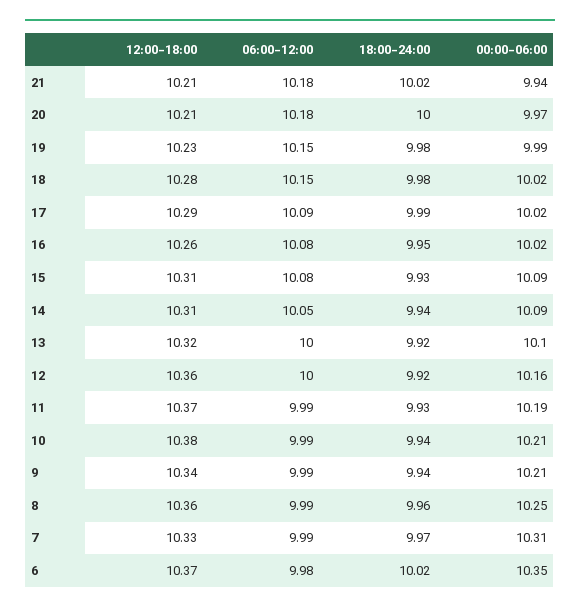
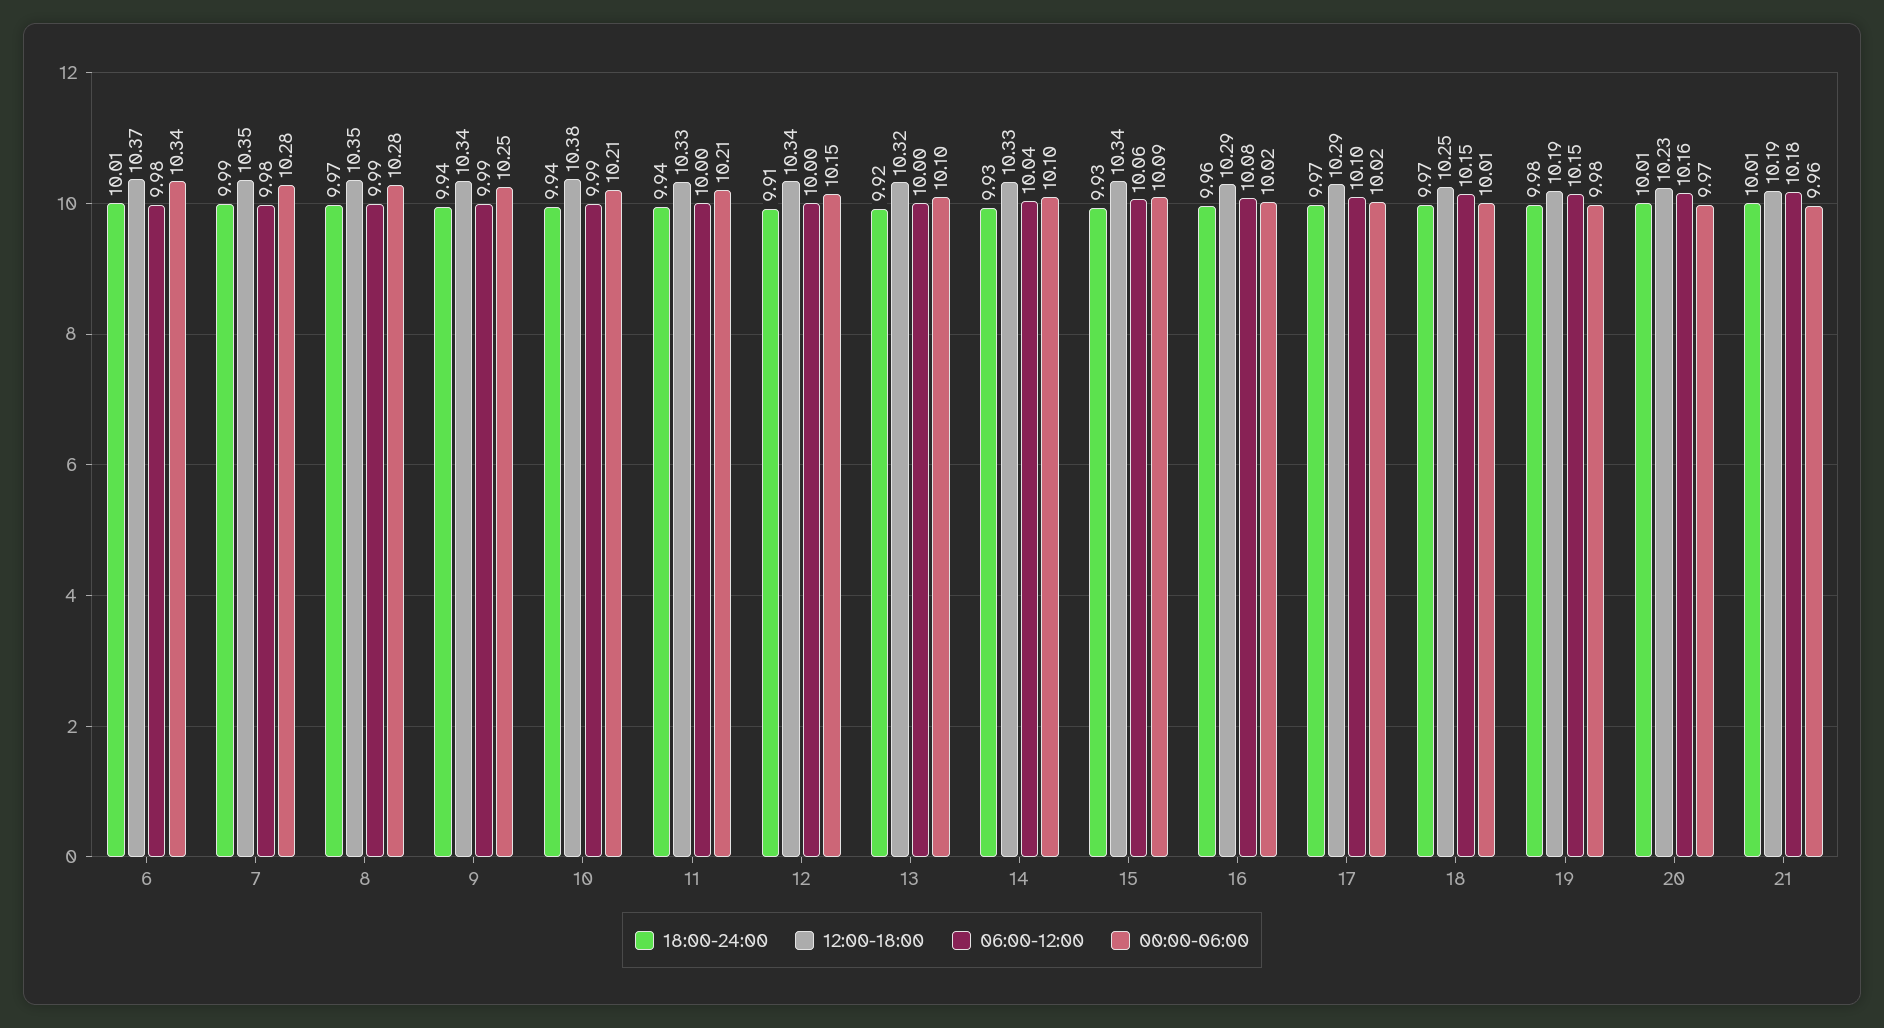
  {
    "12:00-18:00": {
-     "21": 10.21,
+     "21": 10.19,
-     "20": 10.21,
+     "20": 10.23,
-     "19": 10.23,
+     "19": 10.19,
-     "18": 10.28,
+     "18": 10.25,
      "17": 10.29,
-     "16": 10.26,
+     "16": 10.29,
-     "15": 10.31,
+     "15": 10.34,
-     "14": 10.31,
+     "14": 10.33,
      "13": 10.32,
-     "12": 10.36,
+     "12": 10.34,
-     "11": 10.37,
+     "11": 10.33,
      "10": 10.38,
      "9": 10.34,
-     "8": 10.36,
+     "8": 10.35,
-     "7": 10.33,
+     "7": 10.35,
      "6": 10.37
    },
    "06:00-12:00": {
      "21": 10.18,
-     "20": 10.18,
+     "20": 10.16,
      "19": 10.15,
      "18": 10.15,
-     "17": 10.09,
+     "17": 10.1,
      "16": 10.08,
-     "15": 10.08,
+     "15": 10.06,
-     "14": 10.05,
+     "14": 10.04,
      "13": 10,
      "12": 10,
-     "11": 9.99,
+     "11": 10,
      "10": 9.99,
      "9": 9.99,
      "8": 9.99,
-     "7": 9.99,
+     "7": 9.98,
      "6": 9.98
    },
    "18:00-24:00": {
-     "21": 10.02,
+     "21": 10.01,
-     "20": 10,
+     "20": 10.01,
      "19": 9.98,
-     "18": 9.98,
+     "18": 9.97,
-     "17": 9.99,
+     "17": 9.97,
-     "16": 9.95,
+     "16": 9.96,
      "15": 9.93,
-     "14": 9.94,
+     "14": 9.93,
      "13": 9.92,
-     "12": 9.92,
+     "12": 9.91,
-     "11": 9.93,
+     "11": 9.94,
      "10": 9.94,
      "9": 9.94,
-     "8": 9.96,
+     "8": 9.97,
-     "7": 9.97,
+     "7": 9.99,
-     "6": 10.02
+     "6": 10.01
    },
    "00:00-06:00": {
-     "21": 9.94,
+     "21": 9.96,
      "20": 9.97,
-     "19": 9.99,
+     "19": 9.98,
-     "18": 10.02,
+     "18": 10.01,
      "17": 10.02,
      "16": 10.02,
      "15": 10.09,
-     "14": 10.09,
+     "14": 10.1,
      "13": 10.1,
-     "12": 10.16,
+     "12": 10.15,
-     "11": 10.19,
+     "11": 10.21,
      "10": 10.21,
-     "9": 10.21,
+     "9": 10.25,
-     "8": 10.25,
+     "8": 10.28,
-     "7": 10.31,
+     "7": 10.28,
-     "6": 10.35
+     "6": 10.34
    }
  }

